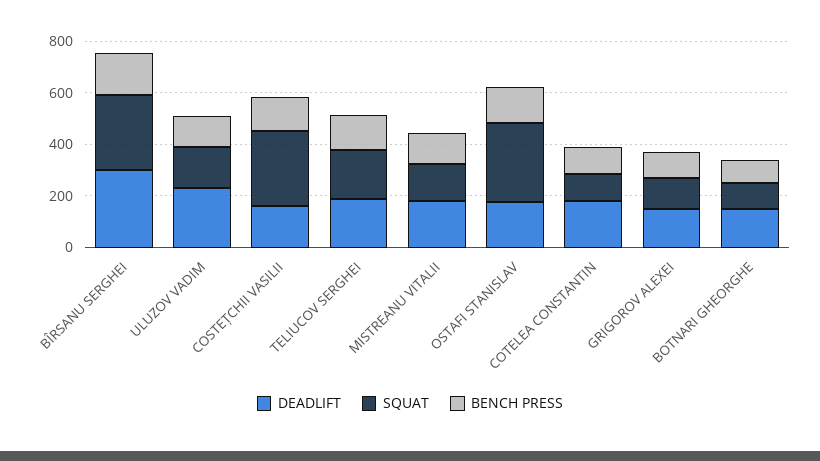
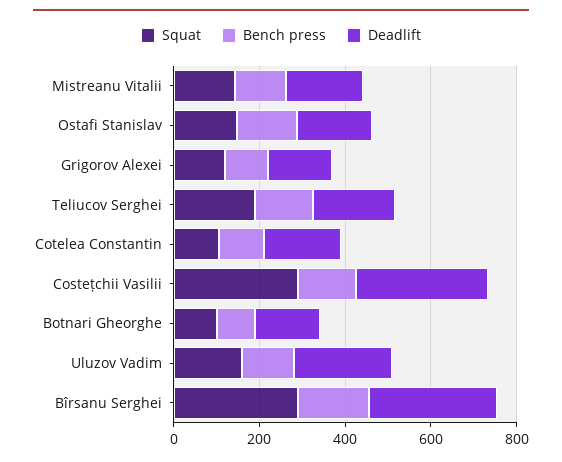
  {
    "DEADLIFT": {
      "BÎRSANU SERGHEI": 300,
      "ULUZOV VADIM": 250,
-     "COSTEȚCHII VASILII": 150,
+     "COSTEȚCHII VASILII": 300,
      "TELIUCOV SERGHEI": 200,
      "MISTREANU VITALII": 200,
      "OSTAFI STANISLAV": 200,
      "COTELEA CONSTANTIN": 200,
      "GRIGOROV ALEXEI": 150,
      "BOTNARI GHEORGHE": 150
    },
    "SQUAT": {
      "BÎRSANU SERGHEI": 300,
      "ULUZOV VADIM": 150,
      "COSTEȚCHII VASILII": 300,
      "TELIUCOV SERGHEI": 200,
      "MISTREANU VITALII": 150,
-     "OSTAFI STANISLAV": 300,
+     "OSTAFI STANISLAV": 150,
      "COTELEA CONSTANTIN": 100,
      "GRIGOROV ALEXEI": 100,
      "BOTNARI GHEORGHE": 100
    },
    "BENCH PRESS": {
      "BÎRSANU SERGHEI": 150,
      "ULUZOV VADIM": 100,
      "COSTEȚCHII VASILII": 150,
      "TELIUCOV SERGHEI": 150,
      "MISTREANU VITALII": 100,
      "OSTAFI STANISLAV": 150,
      "COTELEA CONSTANTIN": 100,
      "GRIGOROV ALEXEI": 100,
      "BOTNARI GHEORGHE": 100
    }
  }

